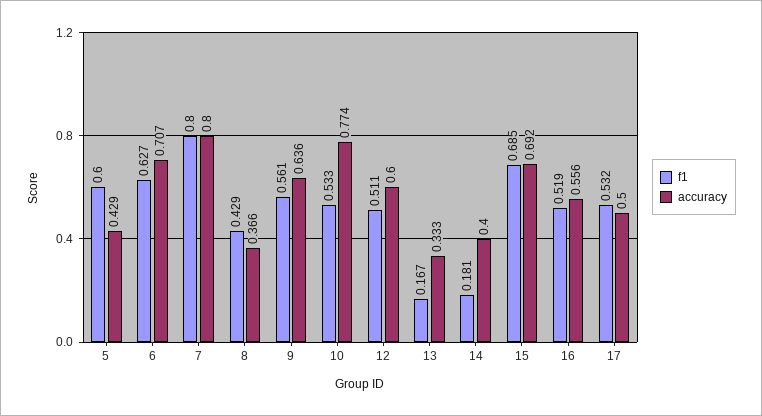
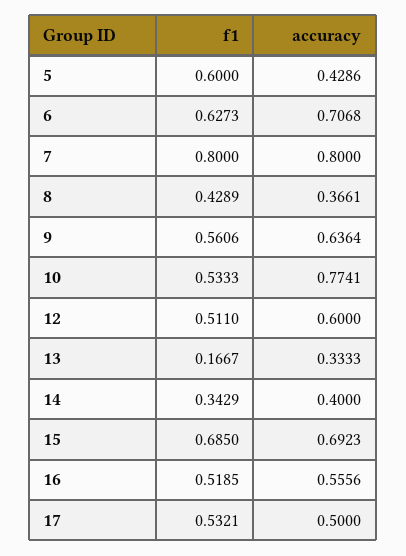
  {
    "f1": {
      "5": 0.6,
      "6": 0.6273,
      "7": 0.8,
      "8": 0.4289,
      "9": 0.5606,
      "10": 0.5333,
      "12": 0.511,
      "13": 0.1667,
-     "14": 0.181,
+     "14": 0.3429,
      "15": 0.685,
      "16": 0.5185,
      "17": 0.5321
    },
    "accuracy": {
      "5": 0.4286,
      "6": 0.7068,
      "7": 0.8,
      "8": 0.3661,
      "9": 0.6364,
      "10": 0.7741,
      "12": 0.6,
      "13": 0.3333,
      "14": 0.4,
      "15": 0.6923,
      "16": 0.5556,
      "17": 0.5
    }
  }

